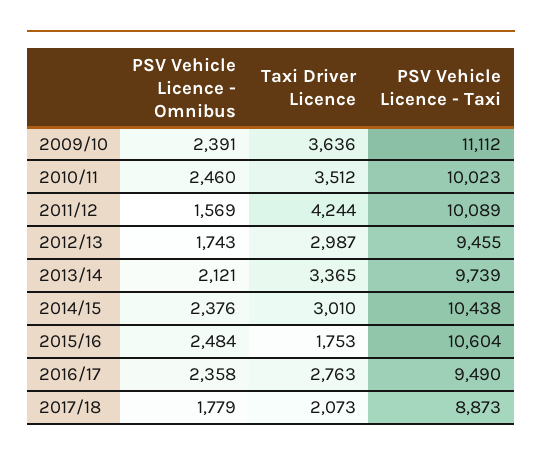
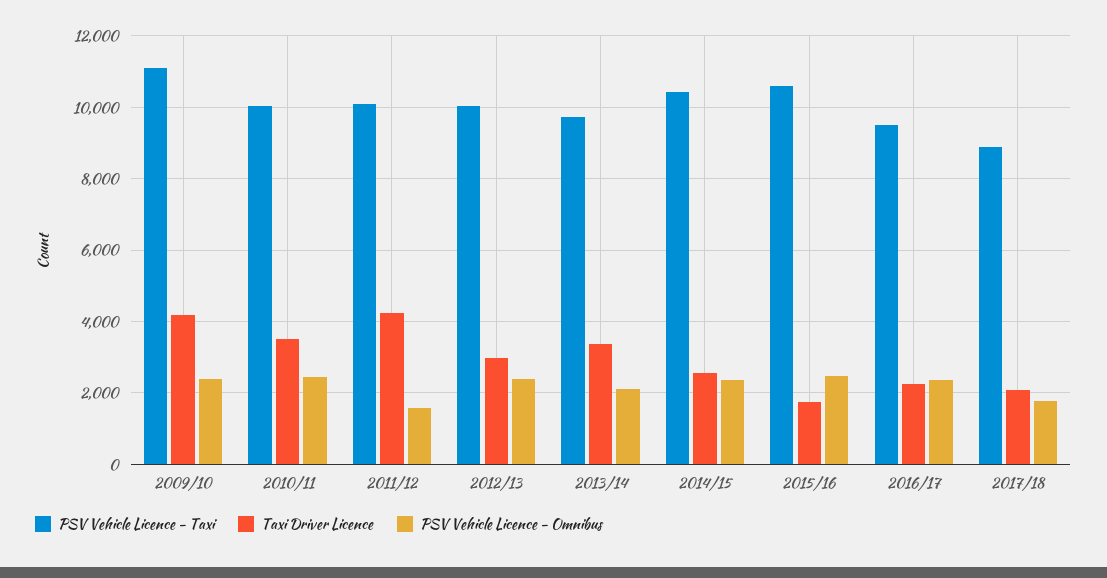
  {
    "PSV Vehicle Licence - Omnibus": {
      "2009/10": 2391,
      "2010/11": 2460,
      "2011/12": 1569,
-     "2012/13": 1743,
+     "2012/13": 2400,
      "2013/14": 2121,
      "2014/15": 2376,
      "2015/16": 2484,
      "2016/17": 2358,
      "2017/18": 1779
    },
    "Taxi Driver Licence": {
-     "2009/10": 3636,
+     "2009/10": 4200,
      "2010/11": 3512,
      "2011/12": 4244,
      "2012/13": 2987,
      "2013/14": 3365,
-     "2014/15": 3010,
+     "2014/15": 2600,
      "2015/16": 1753,
-     "2016/17": 2763,
+     "2016/17": 2200,
      "2017/18": 2073
    },
    "PSV Vehicle Licence - Taxi": {
      "2009/10": 11112,
      "2010/11": 10023,
      "2011/12": 10089,
-     "2012/13": 9455,
+     "2012/13": 10000,
      "2013/14": 9739,
      "2014/15": 10438,
      "2015/16": 10604,
      "2016/17": 9490,
      "2017/18": 8873
    }
  }

